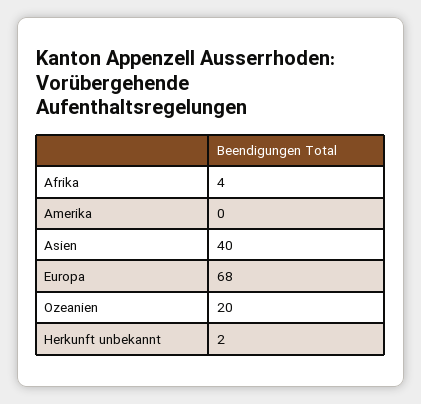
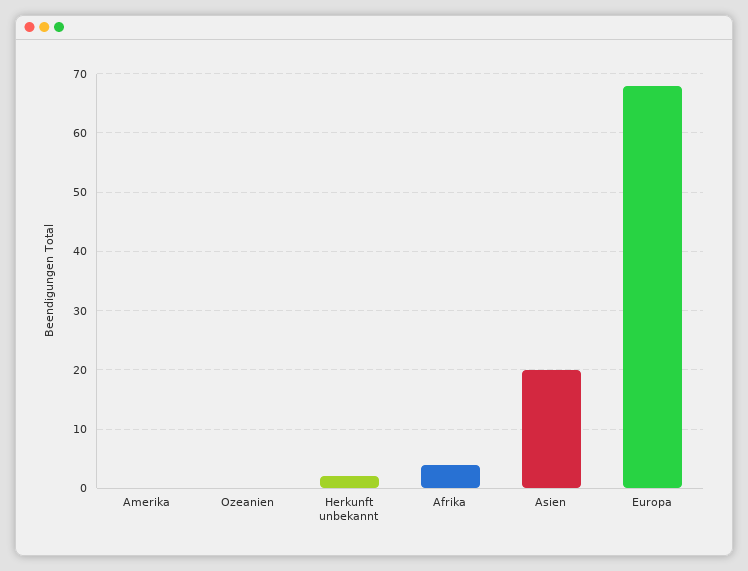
  {
    "Afrika": 4,
    "Amerika": 0,
-   "Asien": 40,
+   "Asien": 20,
    "Europa": 68,
-   "Ozeanien": 20,
+   "Ozeanien": 0,
    "Herkunft unbekannt": 2
  }

